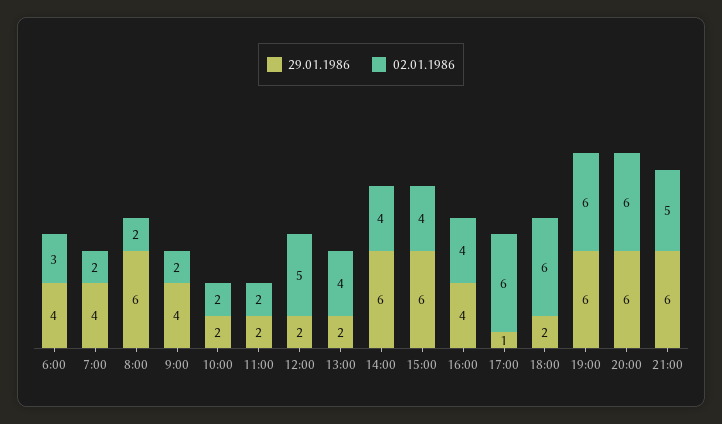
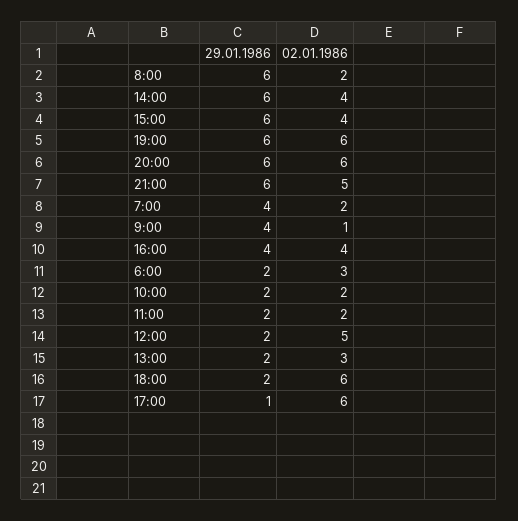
  {
    "29.01.1986": {
-     "6:00": 4,
+     "6:00": 2,
      "7:00": 4,
      "8:00": 6,
      "9:00": 4,
      "10:00": 2,
      "11:00": 2,
      "12:00": 2,
      "13:00": 2,
      "14:00": 6,
      "15:00": 6,
      "16:00": 4,
      "17:00": 1,
      "18:00": 2,
      "19:00": 6,
      "20:00": 6,
      "21:00": 6
    },
    "02.01.1986": {
      "6:00": 3,
      "7:00": 2,
      "8:00": 2,
-     "9:00": 2,
+     "9:00": 1,
      "10:00": 2,
      "11:00": 2,
      "12:00": 5,
-     "13:00": 4,
+     "13:00": 3,
      "14:00": 4,
      "15:00": 4,
      "16:00": 4,
      "17:00": 6,
      "18:00": 6,
      "19:00": 6,
      "20:00": 6,
      "21:00": 5
    }
  }

